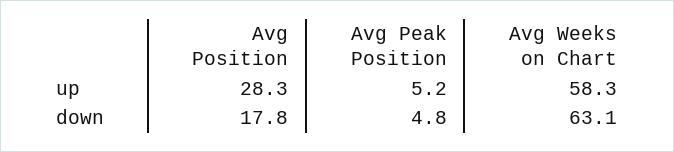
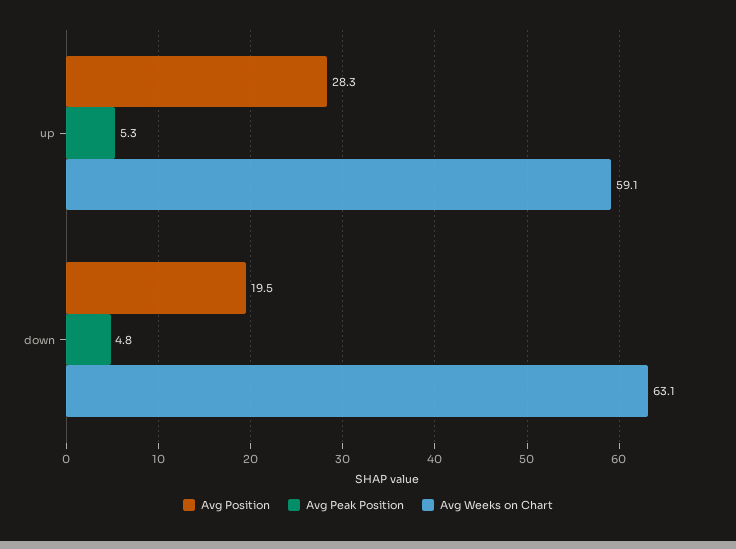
  {
    "Avg Position": {
      "up": 28.3,
-     "down": 17.8
+     "down": 19.5
    },
    "Avg Peak Position": {
-     "up": 5.2,
+     "up": 5.3,
      "down": 4.8
    },
    "Avg Weeks on Chart": {
-     "up": 58.3,
+     "up": 59.1,
      "down": 63.1
    }
  }

